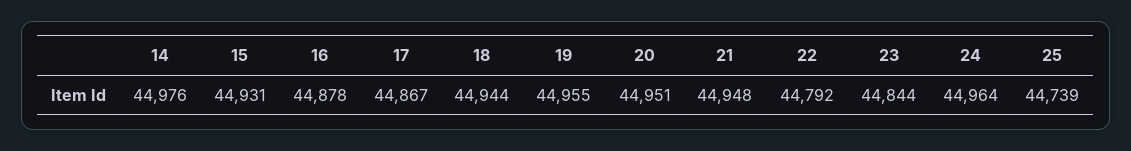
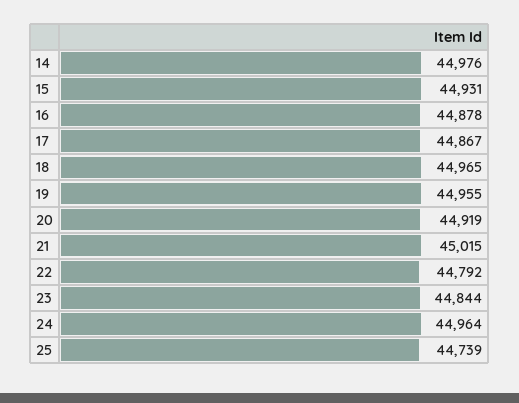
  {
    "14": 44976,
    "15": 44931,
    "16": 44878,
    "17": 44867,
-   "18": 44944,
+   "18": 44965,
    "19": 44955,
-   "20": 44951,
+   "20": 44919,
-   "21": 44948,
+   "21": 45015,
    "22": 44792,
    "23": 44844,
    "24": 44964,
    "25": 44739
  }

